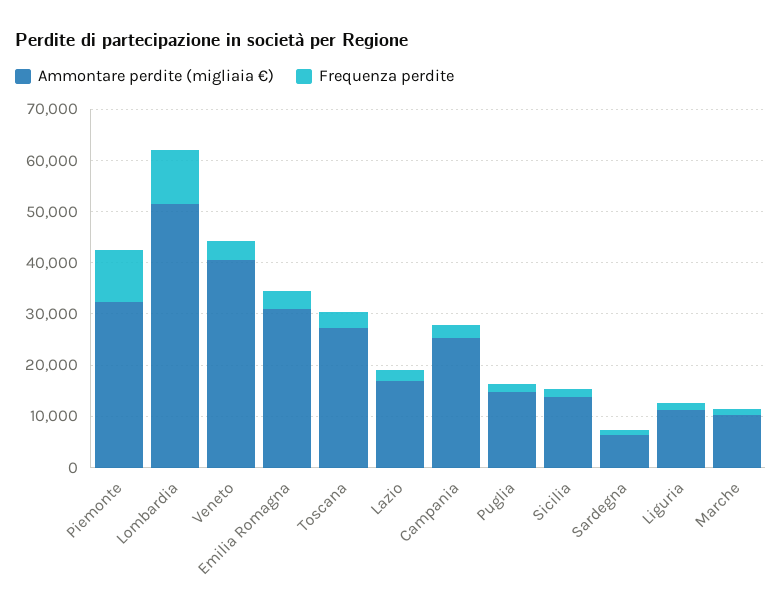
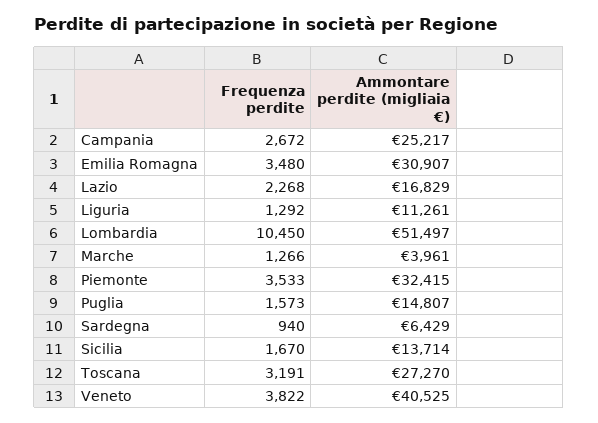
  {
    "Ammontare perdite (migliaia €)": {
      "Piemonte": 32415,
      "Lombardia": 51497,
      "Veneto": 40525,
      "Emilia Romagna": 30907,
      "Toscana": 27270,
      "Lazio": 16829,
      "Campania": 25217,
      "Puglia": 14807,
      "Sicilia": 13714,
      "Sardegna": 6429,
      "Liguria": 11261,
-     "Marche": 10000
+     "Marche": 3961
    },
    "Frequenza perdite": {
-     "Piemonte": 10000,
+     "Piemonte": 3533,
      "Lombardia": 10450,
      "Veneto": 3822,
      "Emilia Romagna": 3480,
      "Toscana": 3191,
      "Lazio": 2268,
      "Campania": 2672,
      "Puglia": 1573,
      "Sicilia": 1670,
      "Sardegna": 940,
      "Liguria": 1292,
      "Marche": 1266
    }
  }

